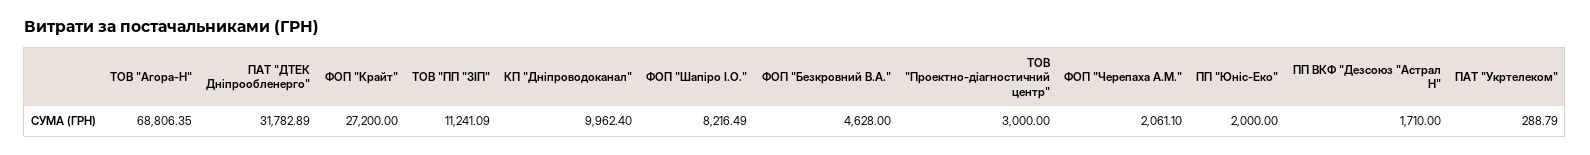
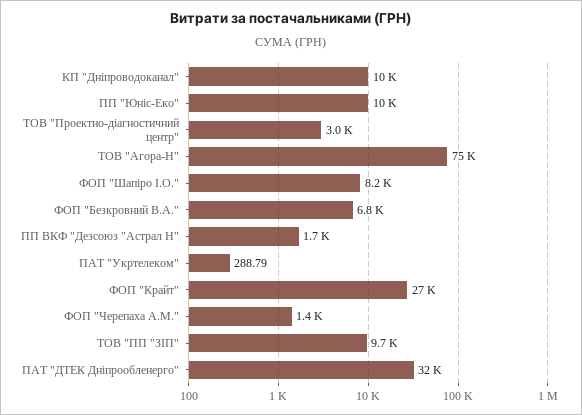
  {
-   "ТОВ \"Агора-Н\"": 68806.35,
+   "ТОВ \"Агора-Н\"": 75000,
    "ПАТ \"ДТЕК Дніпрообленерго\"": 31782.89,
    "ФОП \"Крайт\"": 27200,
-   "ТОВ \"ПП \"ЗІП\"": 11241.09,
+   "ТОВ \"ПП \"ЗІП\"": 9700,
    "КП \"Дніпроводоканал\"": 9962.4,
    "ФОП \"Шапіро І.О.\"": 8216.49,
-   "ФОП \"Безкровний В.А.\"": 4628,
+   "ФОП \"Безкровний В.А.\"": 6800,
    "ТОВ \"Проектно-діагностичний центр\"": 3000,
-   "ФОП \"Черепаха А.М.\"": 2061.1,
+   "ФОП \"Черепаха А.М.\"": 1400,
-   "ПП \"Юніс-Еко\"": 2000,
+   "ПП \"Юніс-Еко\"": 10000,
    "ПП ВКФ \"Дезсоюз \"Астрал Н\"": 1710,
    "ПАТ \"Укртелеком\"": 288.79
  }

